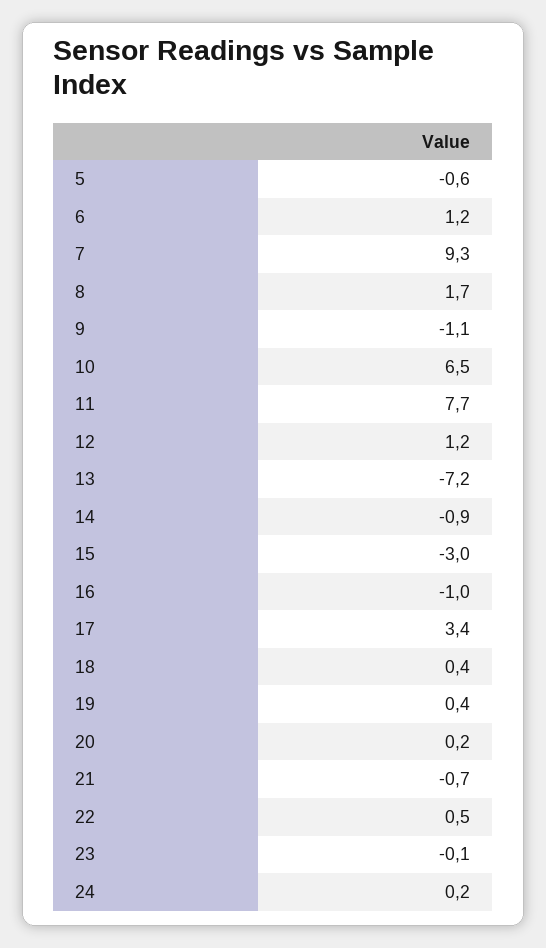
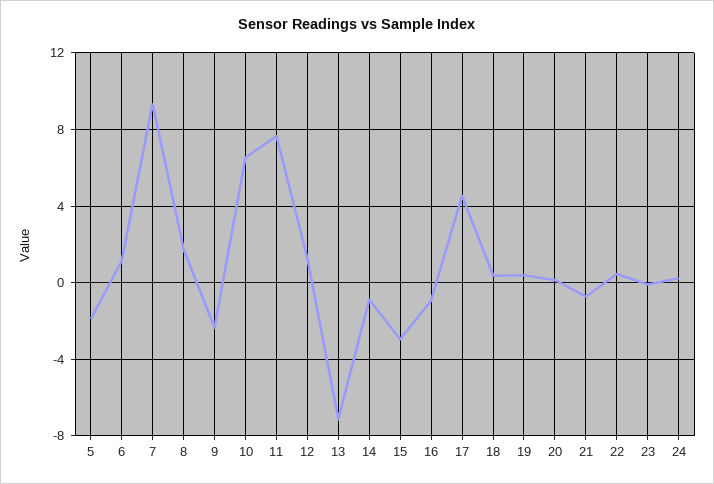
  {
-   "5": -0.6,
+   "5": -2,
    "6": 1.2,
    "7": 9.3,
    "8": 1.7,
-   "9": -1.1,
+   "9": -2.5,
    "10": 6.5,
    "11": 7.7,
    "12": 1.2,
    "13": -7.2,
    "14": -0.9,
    "15": -3,
    "16": -1,
-   "17": 3.4,
+   "17": 4.5,
    "18": 0.4,
    "19": 0.4,
    "20": 0.2,
    "21": -0.7,
    "22": 0.5,
    "23": -0.1,
    "24": 0.2
  }

